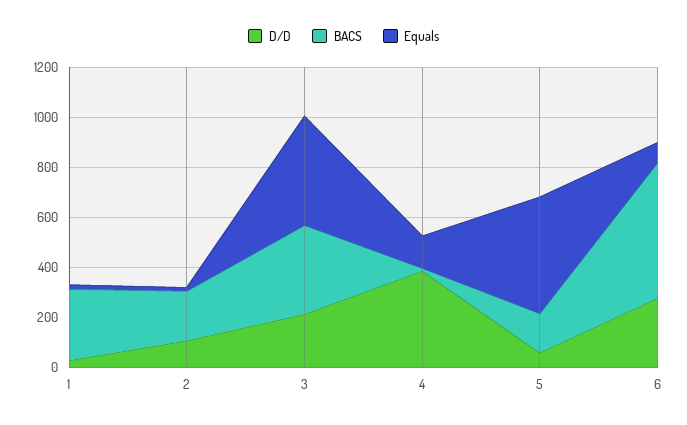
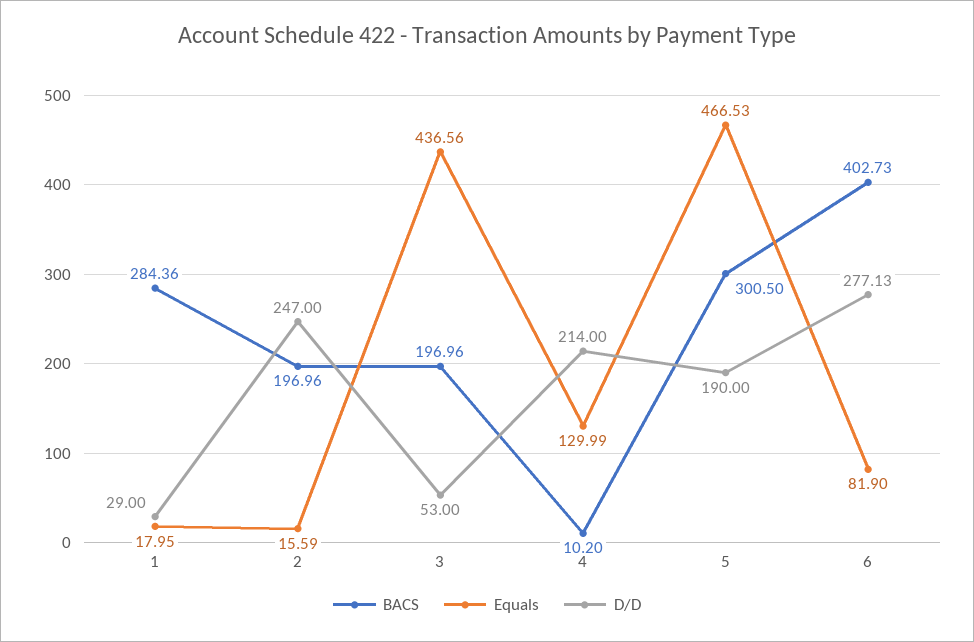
  {
    "D/D": {
      "1": 29,
-     "2": 100,
+     "2": 247,
-     "3": 200,
+     "3": 53,
-     "4": 400,
+     "4": 214,
-     "5": 50,
+     "5": 190,
      "6": 277.13
    },
    "BACS": {
      "1": 284.36,
      "2": 196.96,
-     "3": 350,
+     "3": 196.96,
      "4": 10.2,
-     "5": 150,
+     "5": 300.5,
-     "6": 550
+     "6": 402.73
    },
    "Equals": {
      "1": 17.95,
      "2": 15.59,
      "3": 436.56,
      "4": 129.99,
      "5": 466.53,
      "6": 81.9
    }
  }

